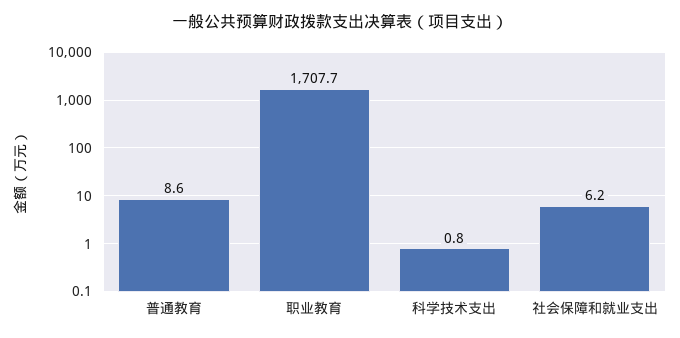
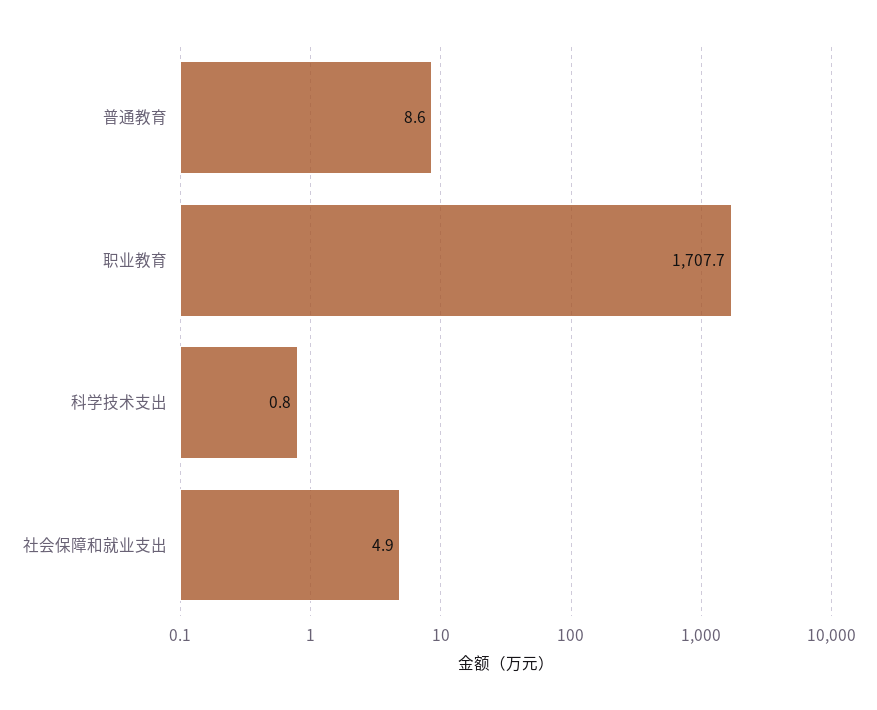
  {
    "普通教育": 8.6,
    "职业教育": 1707.7,
    "科学技术支出": 0.8,
-   "社会保障和就业支出": 6.2
+   "社会保障和就业支出": 4.9
  }

